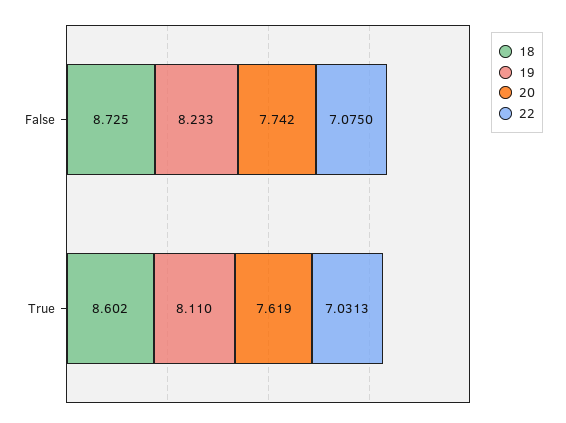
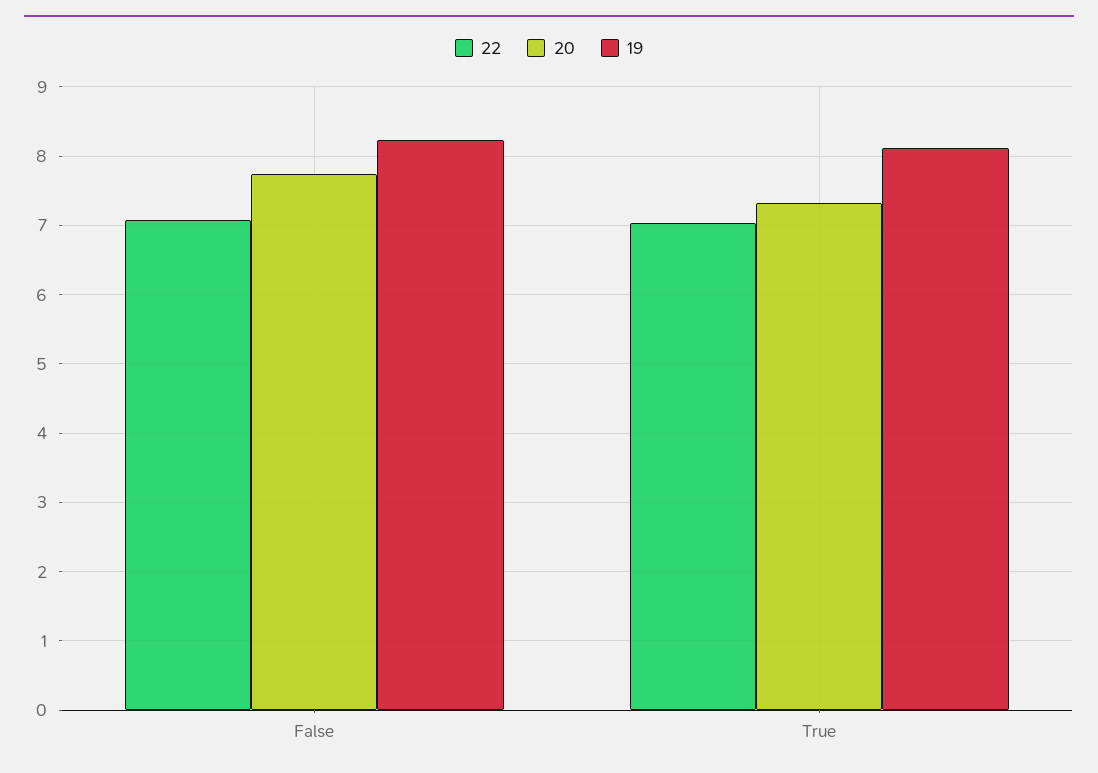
  {
-   "18": {
-     "False": 8.725,
-     "True": 8.602
-   },
    "19": {
      "False": 8.233,
      "True": 8.11
    },
    "20": {
      "False": 7.742,
-     "True": 7.619
+     "True": 7.3
    },
    "22": {
      "False": 7.075,
      "True": 7.0313
    }
  }

